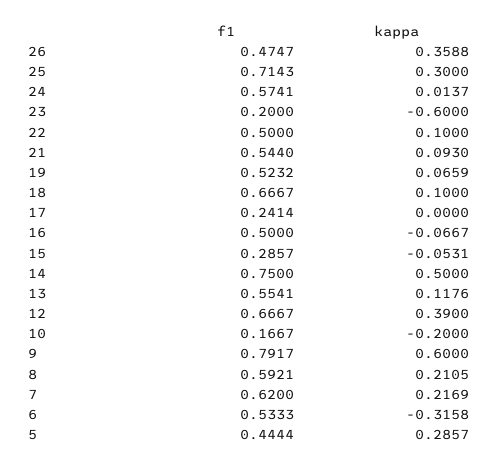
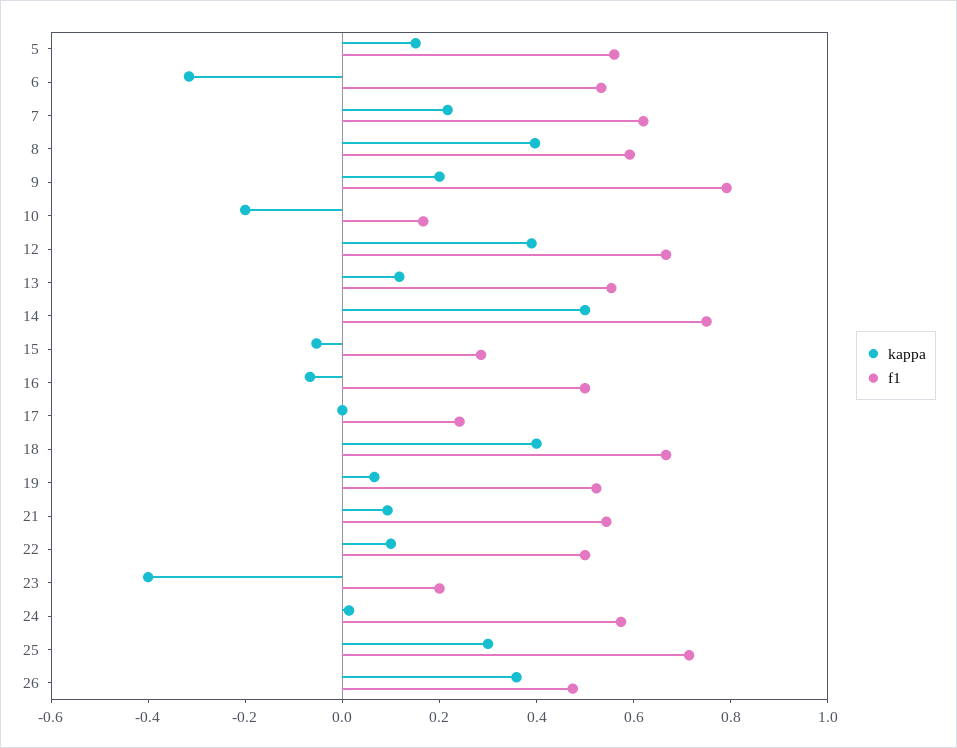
  {
    "f1": {
      "26": 0.4747,
      "25": 0.7143,
      "24": 0.5741,
      "23": 0.2,
      "22": 0.5,
      "21": 0.544,
      "19": 0.5232,
      "18": 0.6667,
      "17": 0.2414,
      "16": 0.5,
      "15": 0.2857,
      "14": 0.75,
      "13": 0.5541,
      "12": 0.6667,
      "10": 0.1667,
      "9": 0.7917,
      "8": 0.5921,
      "7": 0.62,
      "6": 0.5333,
-     "5": 0.4444
+     "5": 0.55
    },
    "kappa": {
      "26": 0.3588,
      "25": 0.3,
      "24": 0.0137,
-     "23": -0.6,
+     "23": -0.4,
      "22": 0.1,
      "21": 0.093,
      "19": 0.0659,
-     "18": 0.1,
+     "18": 0.4,
      "17": 0,
      "16": -0.0667,
      "15": -0.0531,
      "14": 0.5,
      "13": 0.1176,
      "12": 0.39,
      "10": -0.2,
-     "9": 0.6,
+     "9": 0.2,
-     "8": 0.2105,
+     "8": 0.4,
      "7": 0.2169,
      "6": -0.3158,
-     "5": 0.2857
+     "5": 0.15
    }
  }

